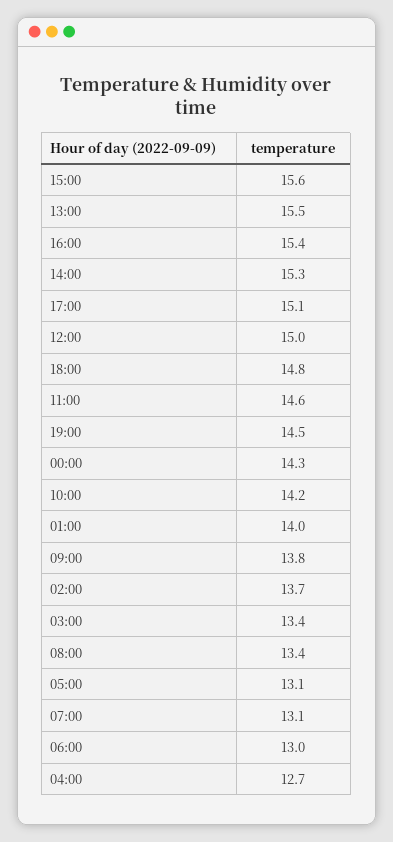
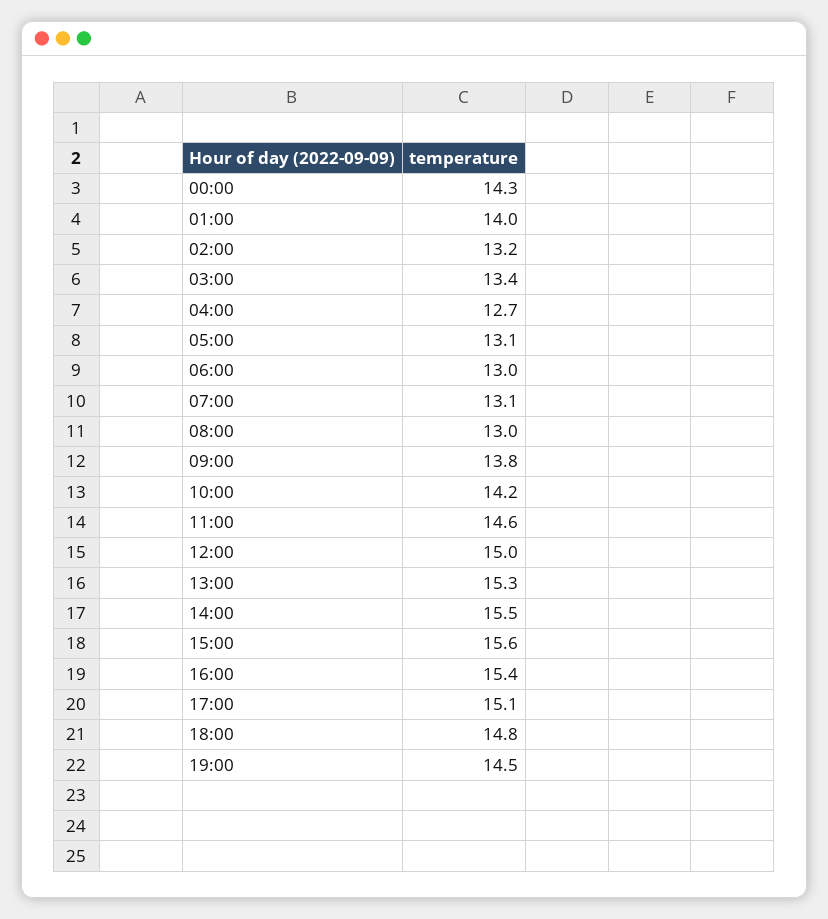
  {
    "15:00": 15.6,
-   "13:00": 15.5,
+   "13:00": 15.3,
    "16:00": 15.4,
-   "14:00": 15.3,
+   "14:00": 15.5,
    "17:00": 15.1,
    "12:00": 15,
    "18:00": 14.8,
    "11:00": 14.6,
    "19:00": 14.5,
    "00:00": 14.3,
    "10:00": 14.2,
    "01:00": 14,
    "09:00": 13.8,
-   "02:00": 13.7,
+   "02:00": 13.2,
    "03:00": 13.4,
-   "08:00": 13.4,
+   "08:00": 13,
    "05:00": 13.1,
    "07:00": 13.1,
    "06:00": 13,
    "04:00": 12.7
  }

